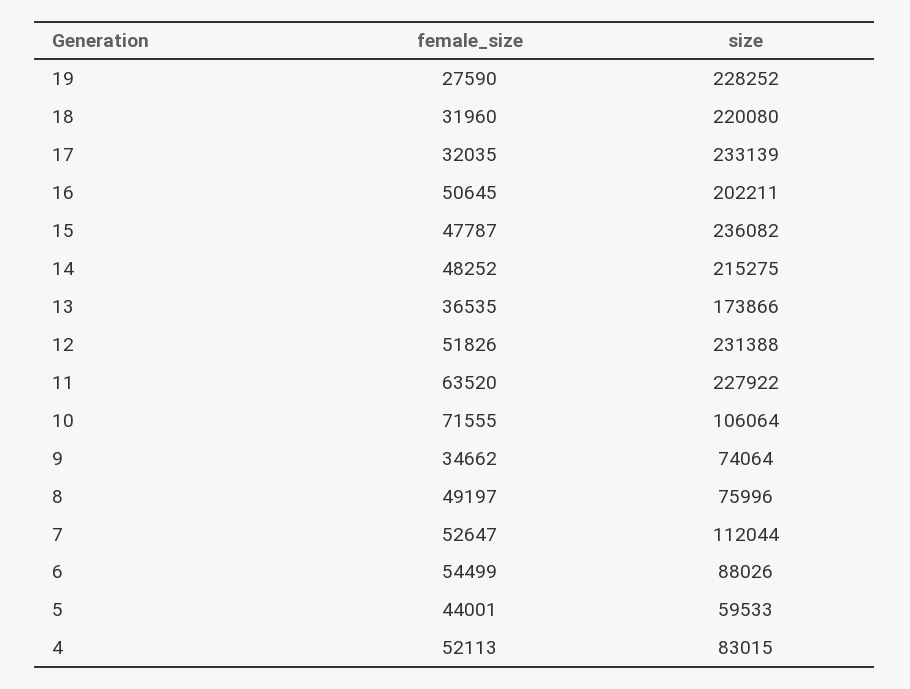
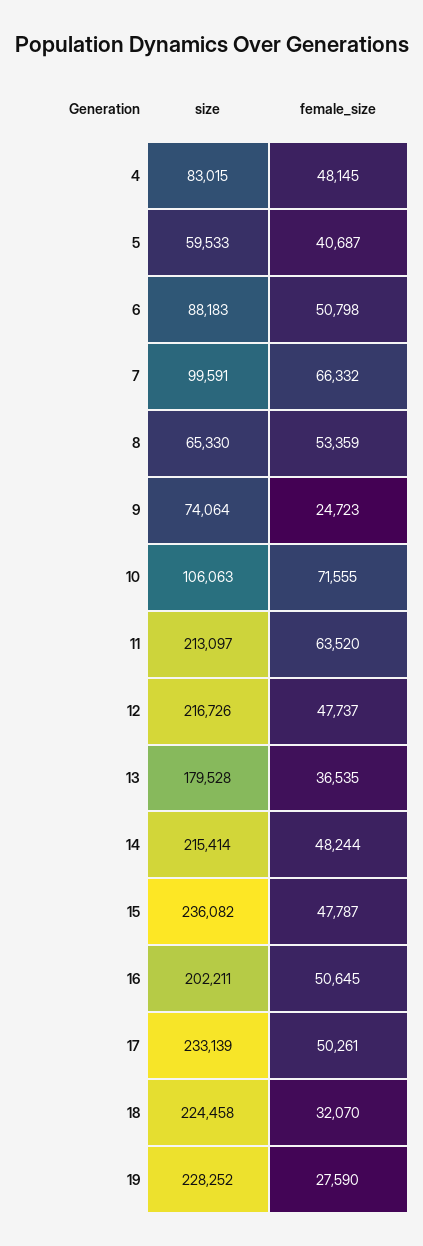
  {
    "female_size": {
      "19": 27590,
-     "18": 31960,
+     "18": 32070,
-     "17": 32035,
+     "17": 50261,
      "16": 50645,
      "15": 47787,
-     "14": 48252,
+     "14": 48244,
      "13": 36535,
-     "12": 51826,
+     "12": 47737,
      "11": 63520,
      "10": 71555,
-     "9": 34662,
+     "9": 24723,
-     "8": 49197,
+     "8": 53359,
-     "7": 52647,
+     "7": 66332,
-     "6": 54499,
+     "6": 50798,
-     "5": 44001,
+     "5": 40687,
-     "4": 52113
+     "4": 48145
    },
    "size": {
      "19": 228252,
-     "18": 220080,
+     "18": 224458,
      "17": 233139,
      "16": 202211,
      "15": 236082,
-     "14": 215275,
+     "14": 215414,
-     "13": 173866,
+     "13": 179528,
-     "12": 231388,
+     "12": 216726,
-     "11": 227922,
+     "11": 213097,
-     "10": 106064,
+     "10": 106063,
      "9": 74064,
-     "8": 75996,
+     "8": 65330,
-     "7": 112044,
+     "7": 99591,
-     "6": 88026,
+     "6": 88183,
      "5": 59533,
      "4": 83015
    }
  }

